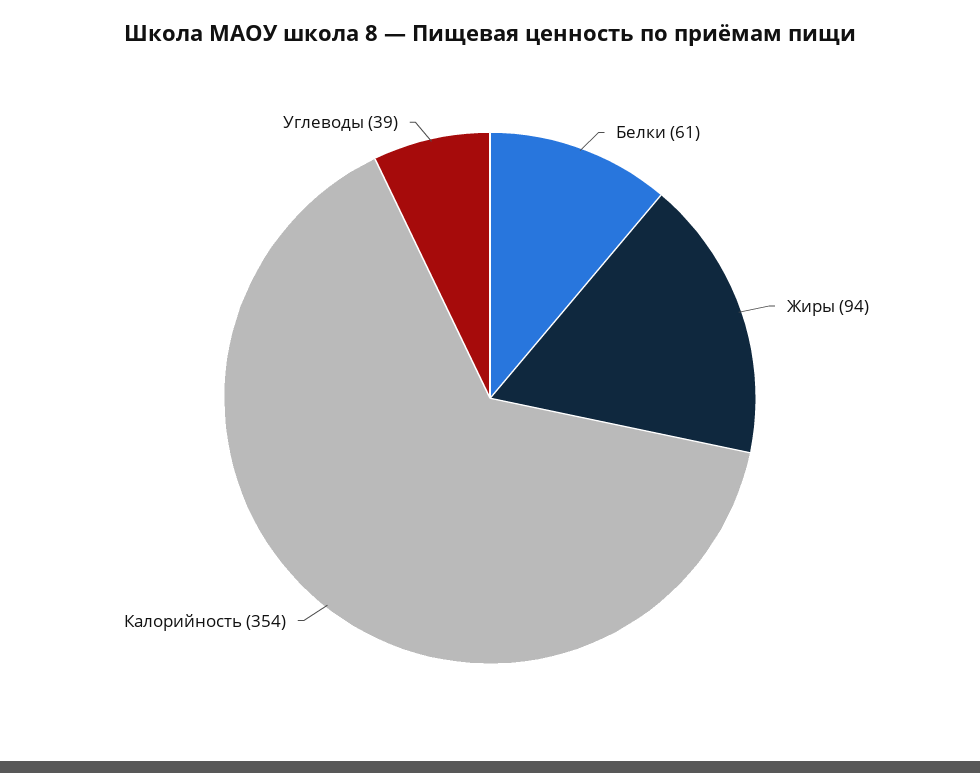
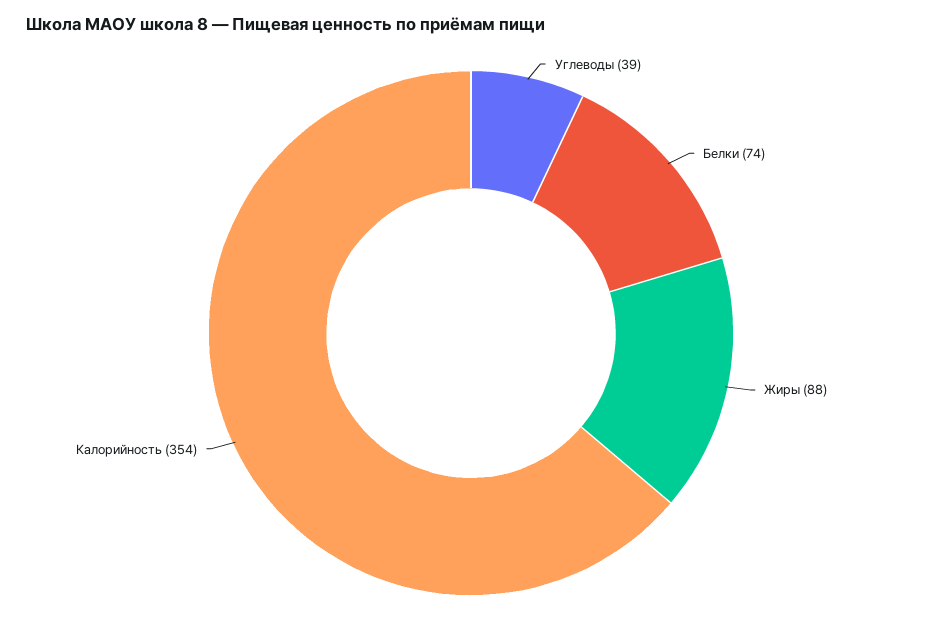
  {
-   "Белки": 61,
+   "Белки": 74,
-   "Жиры": 94,
+   "Жиры": 88,
    "Калорийность": 354,
    "Углеводы": 39
  }

